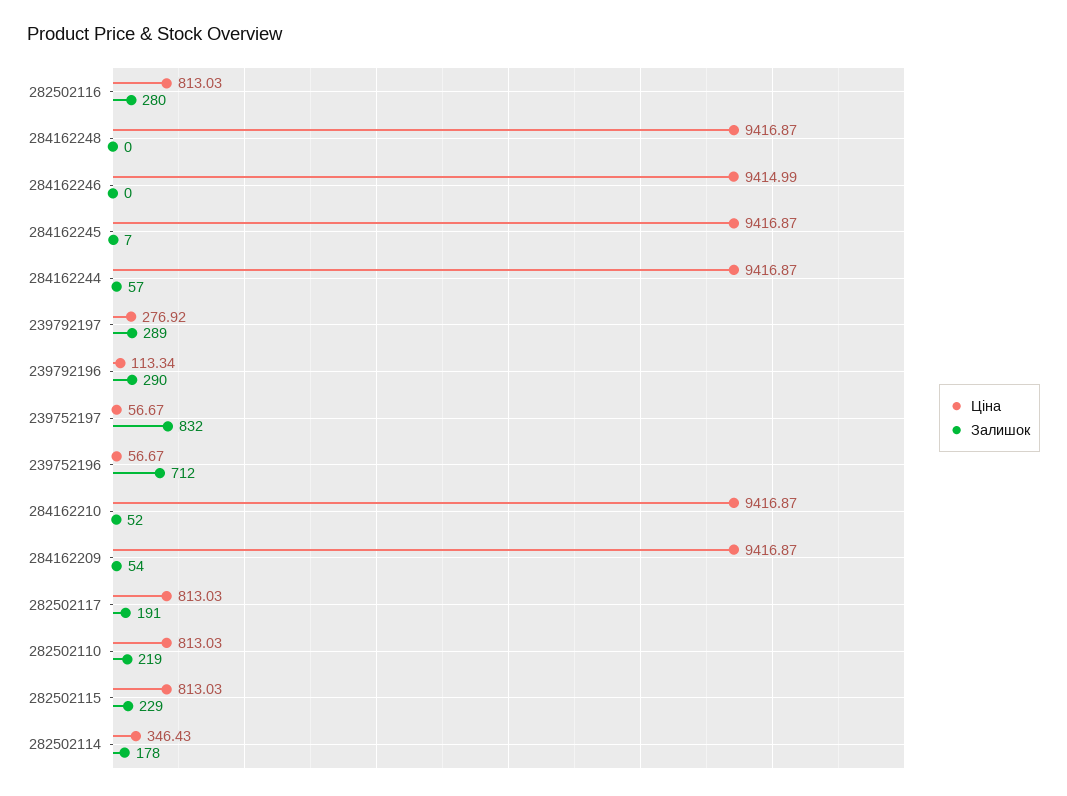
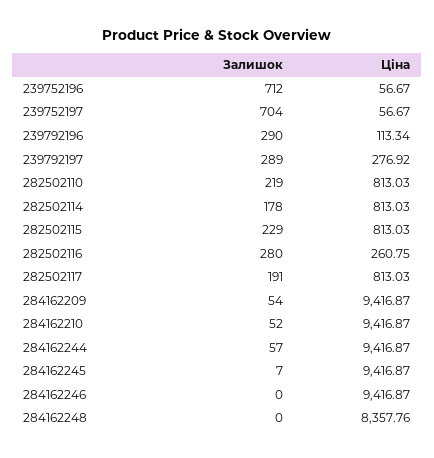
  {
    "Ціна": {
-     "282502116": 813.03,
+     "282502116": 260.75,
-     "284162248": 9416.87,
+     "284162248": 8357.76,
-     "284162246": 9414.99,
+     "284162246": 9416.87,
      "284162245": 9416.87,
      "284162244": 9416.87,
      "239792197": 276.92,
      "239792196": 113.34,
      "239752197": 56.67,
      "239752196": 56.67,
      "284162210": 9416.87,
      "284162209": 9416.87,
      "282502117": 813.03,
      "282502110": 813.03,
      "282502115": 813.03,
-     "282502114": 346.43
+     "282502114": 813.03
    },
    "Залишок": {
      "282502116": 280,
      "284162248": 0,
      "284162246": 0,
      "284162245": 7,
      "284162244": 57,
      "239792197": 289,
      "239792196": 290,
-     "239752197": 832,
+     "239752197": 704,
      "239752196": 712,
      "284162210": 52,
      "284162209": 54,
      "282502117": 191,
      "282502110": 219,
      "282502115": 229,
      "282502114": 178
    }
  }

